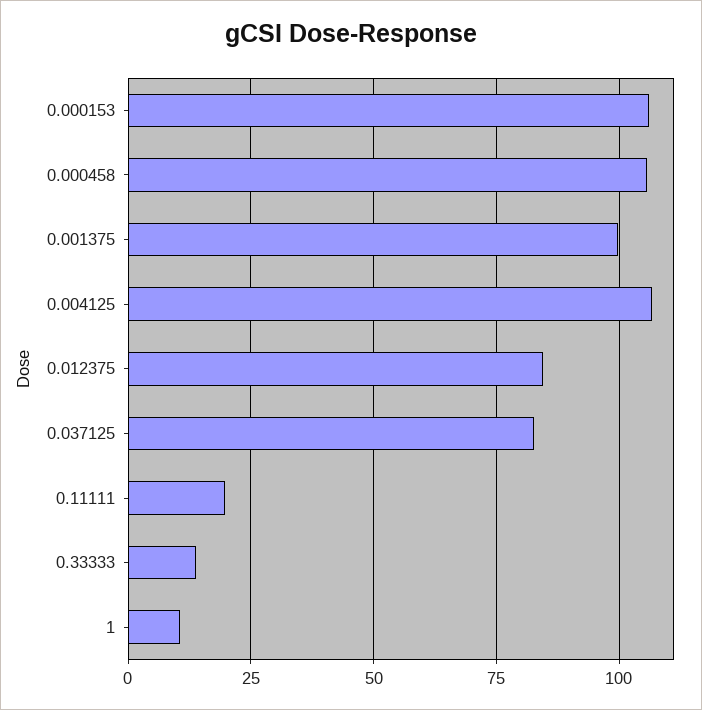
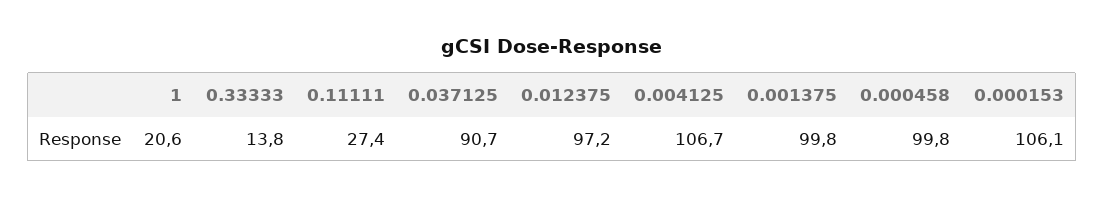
  {
    "0.000153": 106.1,
-   "0.000458": 105,
+   "0.000458": 99.8,
    "0.001375": 99.8,
    "0.004125": 106.7,
-   "0.012375": 85,
+   "0.012375": 97.2,
-   "0.037125": 82.5,
+   "0.037125": 90.7,
-   "0.11111": 20,
+   "0.11111": 27.4,
    "0.33333": 13.8,
-   "1": 10
+   "1": 20.6
  }

